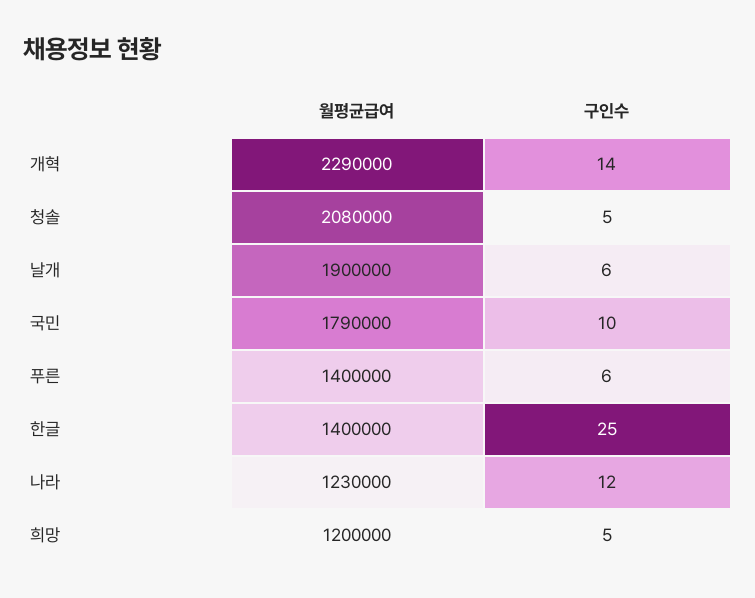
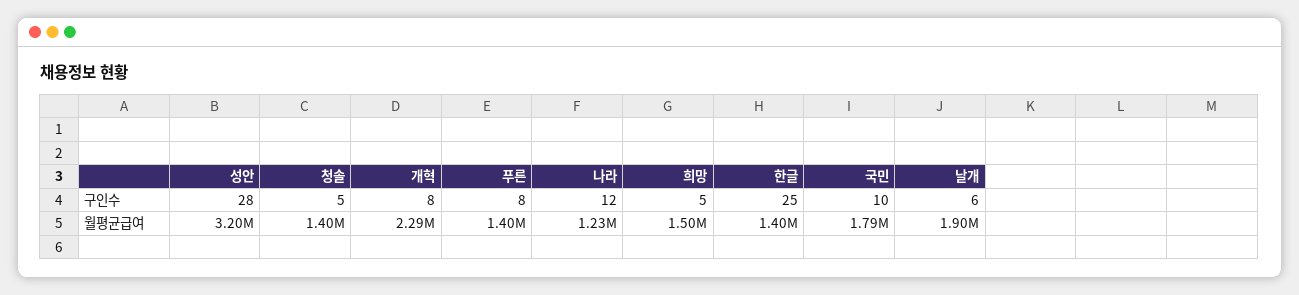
  {
    "월평균급여": {
      "개혁": 2290000,
-     "청솔": 2080000,
+     "청솔": 1400000,
      "날개": 1900000,
      "국민": 1790000,
      "푸른": 1400000,
      "한글": 1400000,
      "나라": 1230000,
-     "희망": 1200000
+     "희망": 1500000,
+     "성안": 3200000
    },
    "구인수": {
-     "개혁": 14,
+     "개혁": 8,
      "청솔": 5,
      "날개": 6,
      "국민": 10,
-     "푸른": 6,
+     "푸른": 8,
      "한글": 25,
      "나라": 12,
-     "희망": 5
+     "희망": 5,
+     "성안": 28
    }
  }

